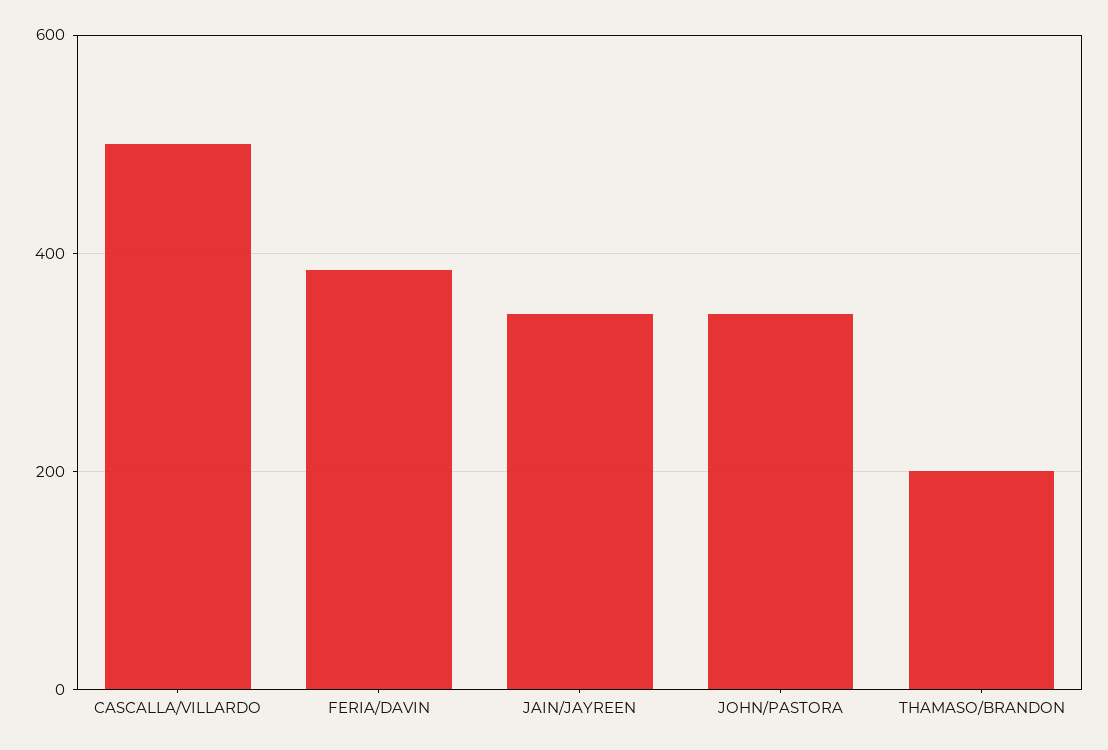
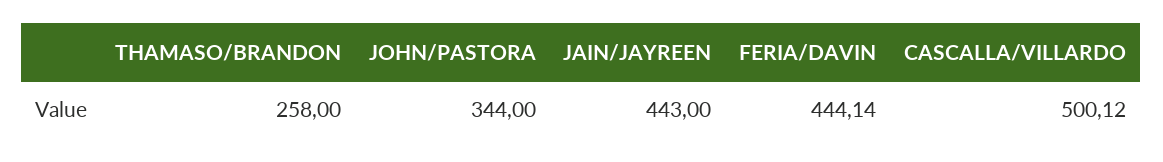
  {
    "CASCALLA/VILLARDO": 500.12,
-   "FERIA/DAVIN": 380,
+   "FERIA/DAVIN": 444.14,
-   "JAIN/JAYREEN": 340,
+   "JAIN/JAYREEN": 443,
    "JOHN/PASTORA": 344,
-   "THAMASO/BRANDON": 200
+   "THAMASO/BRANDON": 258
  }

